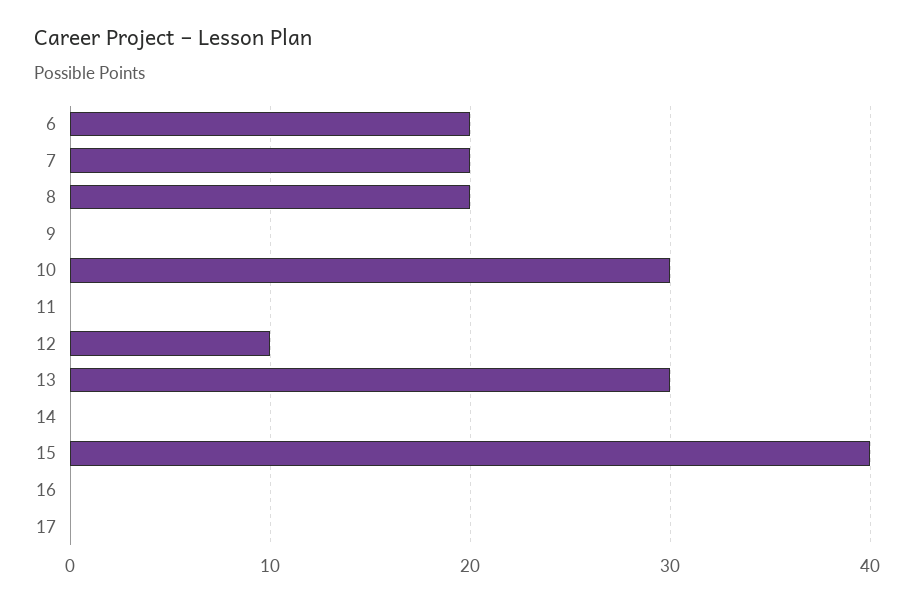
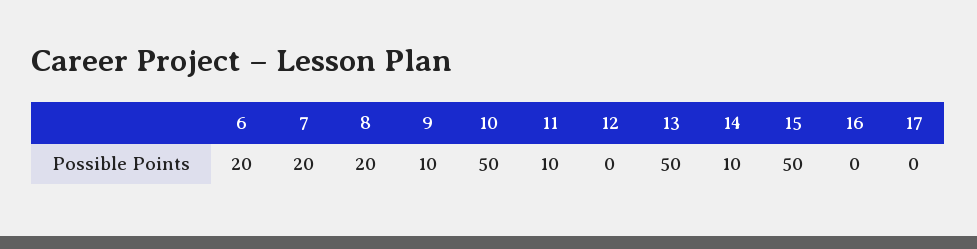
  {
    "6": 20,
    "7": 20,
    "8": 20,
-   "9": 0,
+   "9": 10,
-   "10": 30,
+   "10": 50,
-   "11": 0,
+   "11": 10,
-   "12": 10,
+   "12": 0,
-   "13": 30,
+   "13": 50,
-   "14": 0,
+   "14": 10,
-   "15": 40,
+   "15": 50,
    "16": 0,
    "17": 0
  }

